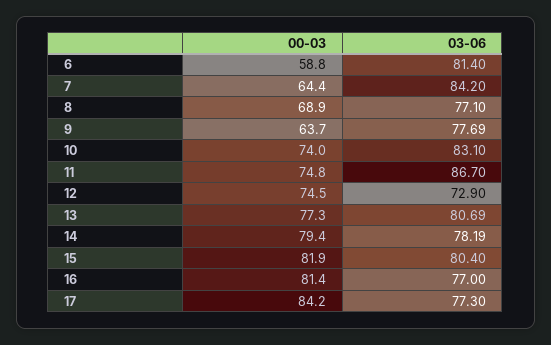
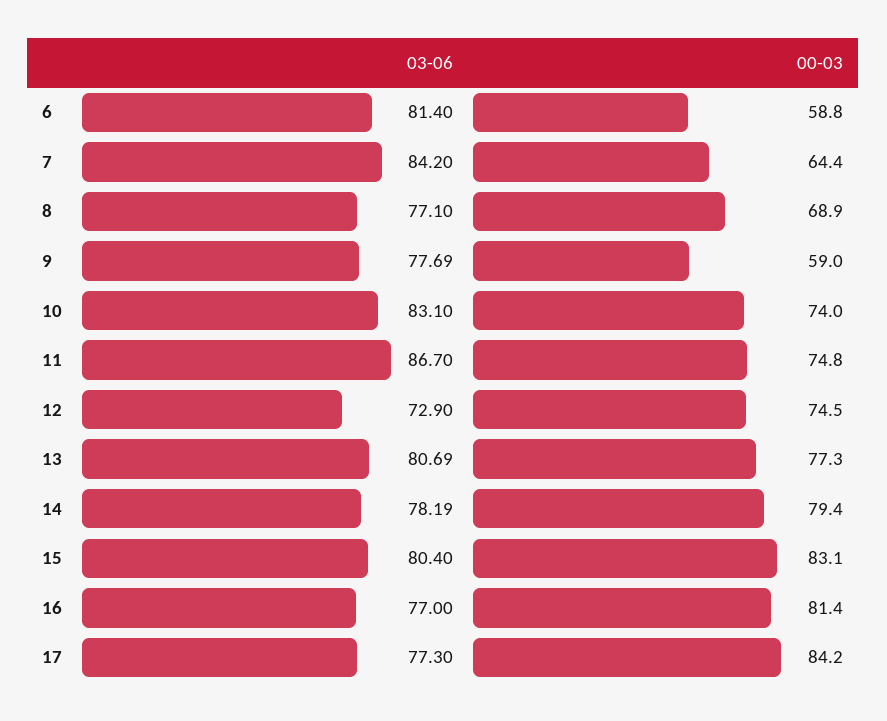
  {
    "00-03": {
      "6": 58.8,
      "7": 64.4,
      "8": 68.9,
-     "9": 63.7,
+     "9": 59,
      "10": 74,
      "11": 74.8,
      "12": 74.5,
      "13": 77.3,
      "14": 79.4,
-     "15": 81.9,
+     "15": 83.1,
      "16": 81.4,
      "17": 84.2
    },
    "03-06": {
      "6": 81.4,
      "7": 84.2,
      "8": 77.1,
      "9": 77.69,
      "10": 83.1,
      "11": 86.7,
      "12": 72.9,
      "13": 80.69,
      "14": 78.19,
      "15": 80.4,
      "16": 77,
      "17": 77.3
    }
  }

